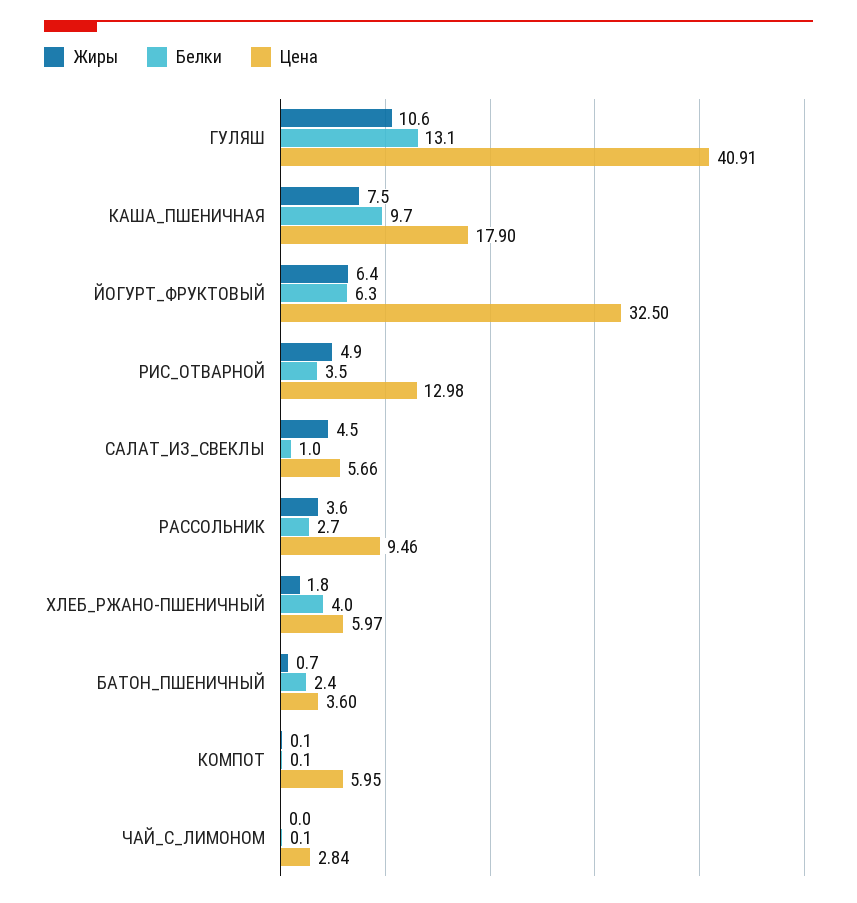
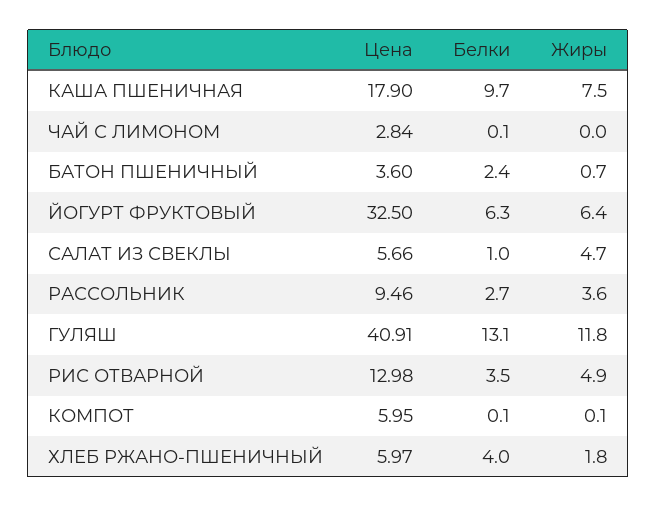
  {
    "Жиры": {
-     "ГУЛЯШ": 10.6,
+     "ГУЛЯШ": 11.8,
      "КАША_ПШЕНИЧНАЯ": 7.5,
      "ЙОГУРТ_ФРУКТОВЫЙ": 6.4,
      "РИС_ОТВАРНОЙ": 4.9,
-     "САЛАТ_ИЗ_СВЕКЛЫ": 4.5,
+     "САЛАТ_ИЗ_СВЕКЛЫ": 4.7,
      "РАССОЛЬНИК": 3.6,
      "ХЛЕБ_РЖАНО-ПШЕНИЧНЫЙ": 1.8,
      "БАТОН_ПШЕНИЧНЫЙ": 0.7,
      "КОМПОТ": 0.1,
      "ЧАЙ_С_ЛИМОНОМ": 0
    },
    "Белки": {
      "ГУЛЯШ": 13.1,
      "КАША_ПШЕНИЧНАЯ": 9.7,
      "ЙОГУРТ_ФРУКТОВЫЙ": 6.3,
      "РИС_ОТВАРНОЙ": 3.5,
      "САЛАТ_ИЗ_СВЕКЛЫ": 1,
      "РАССОЛЬНИК": 2.7,
      "ХЛЕБ_РЖАНО-ПШЕНИЧНЫЙ": 4,
      "БАТОН_ПШЕНИЧНЫЙ": 2.4,
      "КОМПОТ": 0.1,
      "ЧАЙ_С_ЛИМОНОМ": 0.1
    },
    "Цена": {
      "ГУЛЯШ": 40.91,
      "КАША_ПШЕНИЧНАЯ": 17.9,
      "ЙОГУРТ_ФРУКТОВЫЙ": 32.5,
      "РИС_ОТВАРНОЙ": 12.98,
      "САЛАТ_ИЗ_СВЕКЛЫ": 5.66,
      "РАССОЛЬНИК": 9.46,
      "ХЛЕБ_РЖАНО-ПШЕНИЧНЫЙ": 5.97,
      "БАТОН_ПШЕНИЧНЫЙ": 3.6,
      "КОМПОТ": 5.95,
      "ЧАЙ_С_ЛИМОНОМ": 2.84
    }
  }

